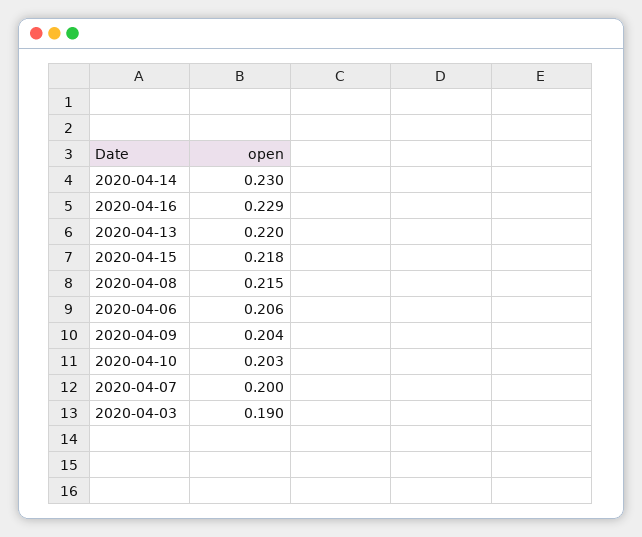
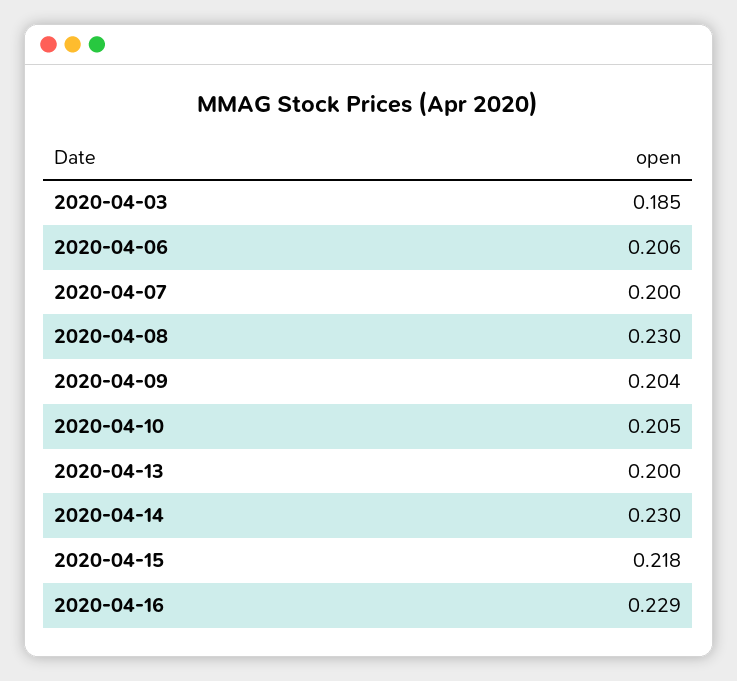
  {
    "2020-04-14": 0.23,
    "2020-04-16": 0.229,
-   "2020-04-13": 0.22,
+   "2020-04-13": 0.2,
    "2020-04-15": 0.218,
-   "2020-04-08": 0.215,
+   "2020-04-08": 0.23,
    "2020-04-06": 0.206,
    "2020-04-09": 0.204,
-   "2020-04-10": 0.203,
+   "2020-04-10": 0.205,
    "2020-04-07": 0.2,
-   "2020-04-03": 0.19
+   "2020-04-03": 0.185
  }

